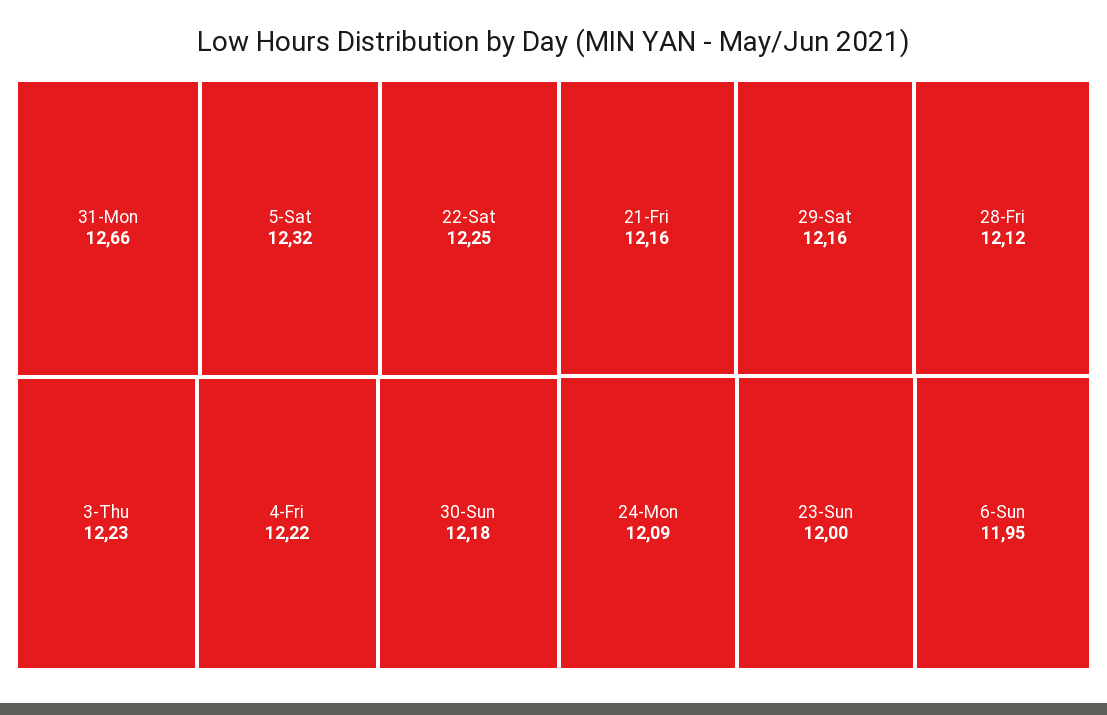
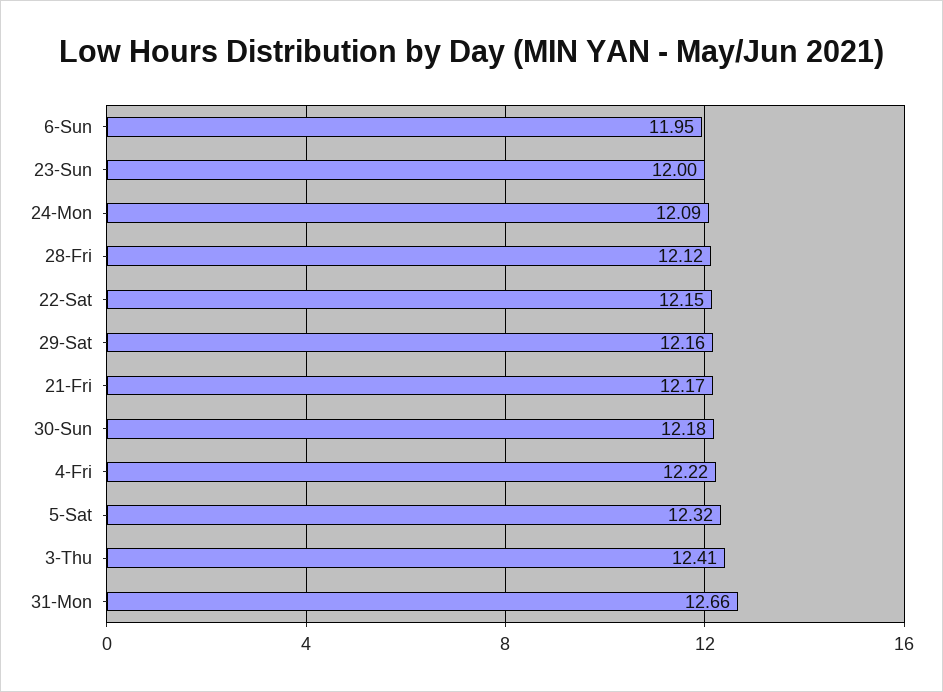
  {
    "31-Mon": 12.66,
    "5-Sat": 12.32,
-   "22-Sat": 12.25,
+   "22-Sat": 12.15,
-   "3-Thu": 12.23,
+   "3-Thu": 12.41,
    "4-Fri": 12.22,
    "30-Sun": 12.18,
-   "21-Fri": 12.16,
+   "21-Fri": 12.17,
    "29-Sat": 12.16,
    "28-Fri": 12.12,
    "24-Mon": 12.09,
    "23-Sun": 12,
    "6-Sun": 11.95
  }

